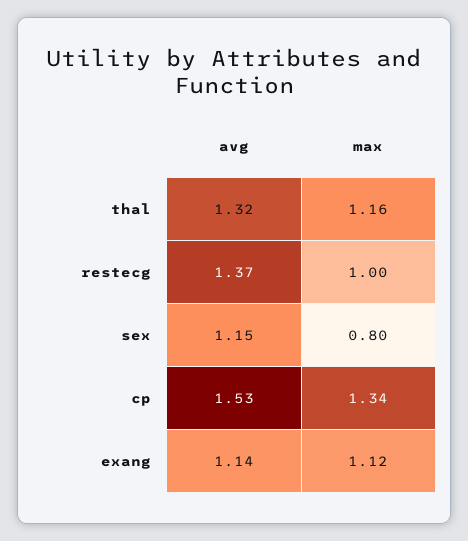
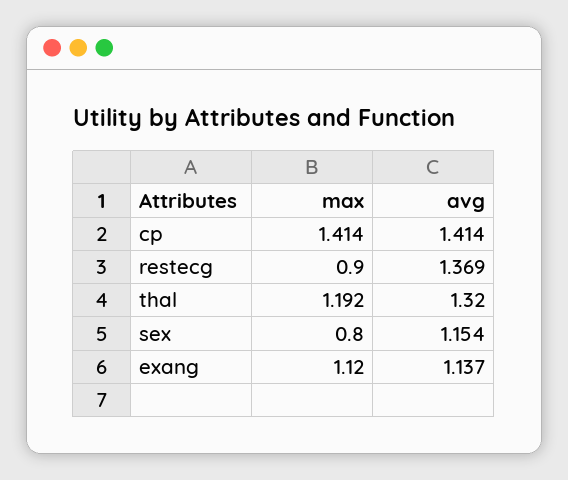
  {
    "avg": {
      "thal": 1.32,
      "restecg": 1.369,
      "sex": 1.154,
-     "cp": 1.53,
+     "cp": 1.414,
      "exang": 1.137
    },
    "max": {
-     "thal": 1.16,
+     "thal": 1.192,
-     "restecg": 1,
+     "restecg": 0.9,
      "sex": 0.8,
-     "cp": 1.34,
+     "cp": 1.414,
      "exang": 1.12
    }
  }

